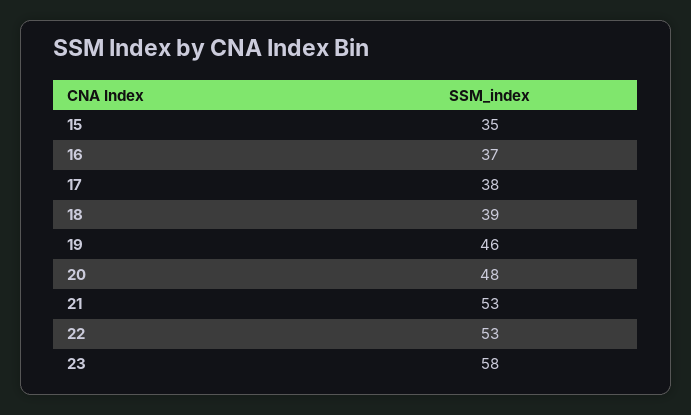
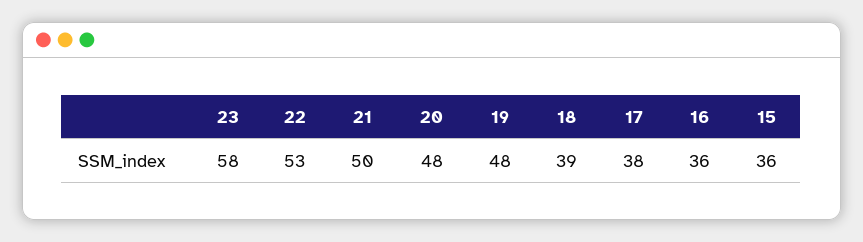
  {
-   "15": 35,
+   "15": 36,
-   "16": 37,
+   "16": 36,
    "17": 38,
    "18": 39,
-   "19": 46,
+   "19": 48,
    "20": 48,
-   "21": 53,
+   "21": 50,
    "22": 53,
    "23": 58
  }

